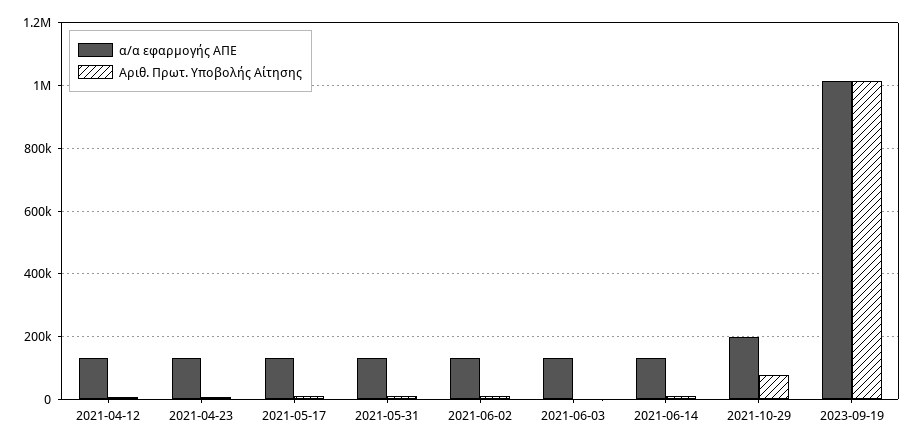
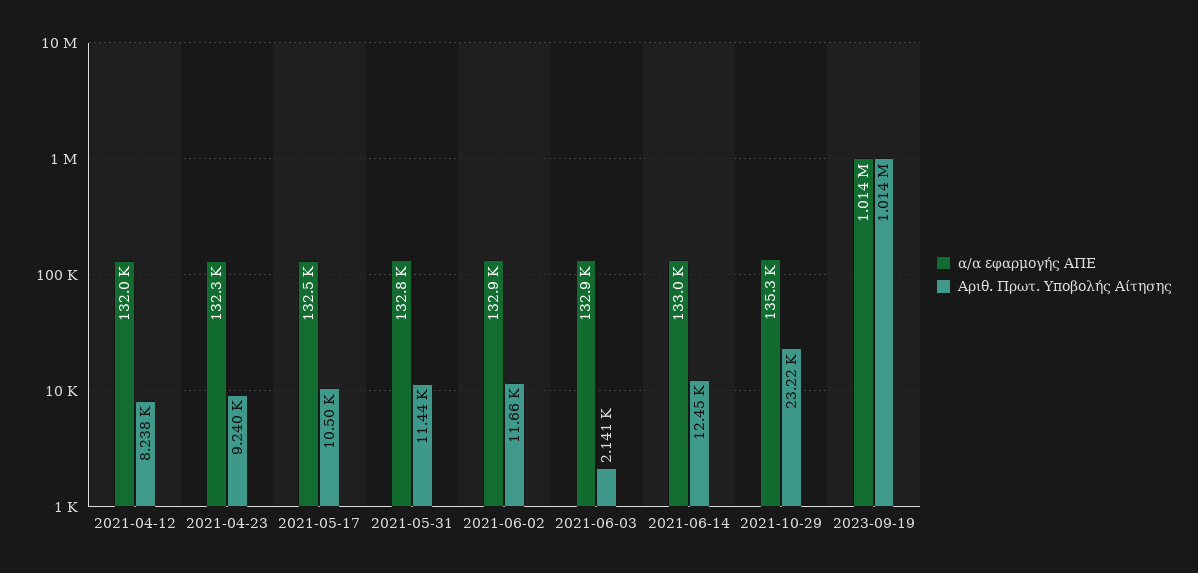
  {
    "α/α εφαρμογής ΑΠΕ": {
      "2021-04-12": 132000,
      "2021-04-23": 132300,
      "2021-05-17": 132500,
      "2021-05-31": 132800,
      "2021-06-02": 132900,
      "2021-06-03": 132900,
      "2021-06-14": 133000,
-     "2021-10-29": 200000,
+     "2021-10-29": 135300,
      "2023-09-19": 1014000
    },
    "Αριθ. Πρωτ. Υποβολής Αίτησης": {
      "2021-04-12": 8238,
      "2021-04-23": 9240,
      "2021-05-17": 10500,
      "2021-05-31": 11440,
      "2021-06-02": 11660,
      "2021-06-03": 2141,
      "2021-06-14": 12450,
-     "2021-10-29": 80000,
+     "2021-10-29": 23220,
      "2023-09-19": 1014000
    }
  }

